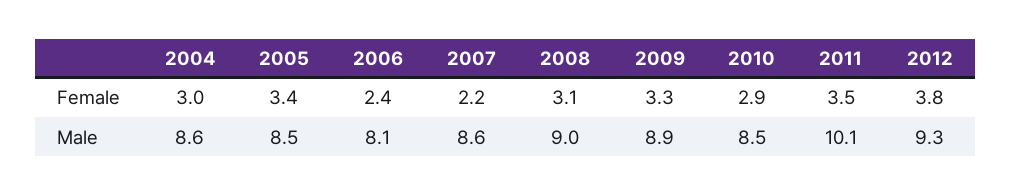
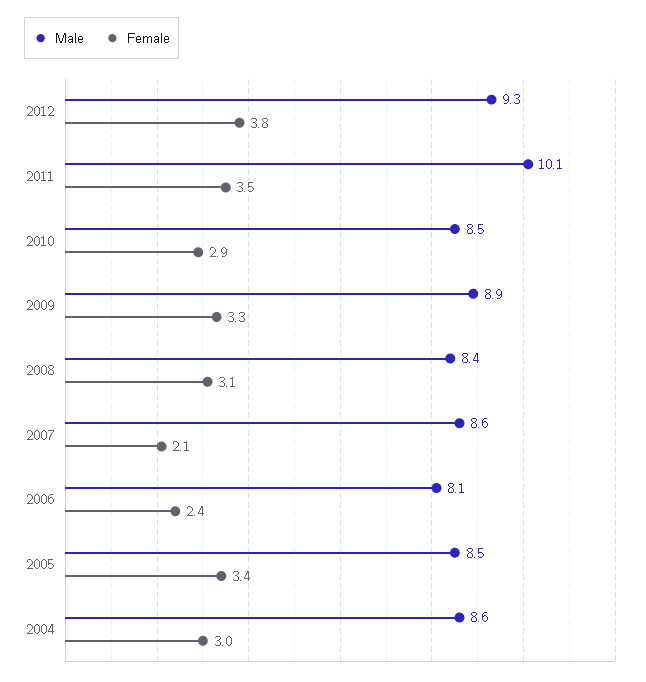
  {
    "Female": {
      "2004": 3,
      "2005": 3.4,
      "2006": 2.4,
-     "2007": 2.2,
+     "2007": 2.1,
      "2008": 3.1,
      "2009": 3.3,
      "2010": 2.9,
      "2011": 3.5,
      "2012": 3.8
    },
    "Male": {
      "2004": 8.6,
      "2005": 8.5,
      "2006": 8.1,
      "2007": 8.6,
-     "2008": 9,
+     "2008": 8.4,
      "2009": 8.9,
      "2010": 8.5,
      "2011": 10.1,
      "2012": 9.3
    }
  }

